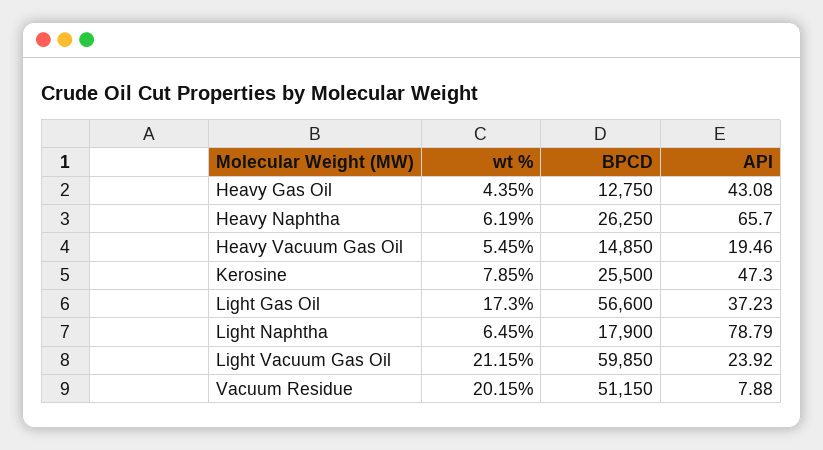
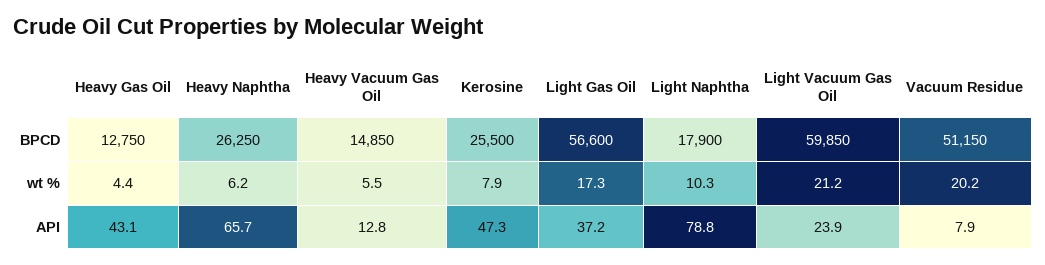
  {
    "wt %": {
      "Heavy Gas Oil": 4.35,
      "Heavy Naphtha": 6.19,
      "Heavy Vacuum Gas Oil": 5.45,
      "Kerosine": 7.85,
      "Light Gas Oil": 17.3,
-     "Light Naphtha": 6.45,
+     "Light Naphtha": 10.3,
      "Light Vacuum Gas Oil": 21.15,
      "Vacuum Residue": 20.15
    },
    "BPCD": {
      "Heavy Gas Oil": 12750,
      "Heavy Naphtha": 26250,
      "Heavy Vacuum Gas Oil": 14850,
      "Kerosine": 25500,
      "Light Gas Oil": 56600,
      "Light Naphtha": 17900,
      "Light Vacuum Gas Oil": 59850,
      "Vacuum Residue": 51150
    },
    "API": {
      "Heavy Gas Oil": 43.08,
      "Heavy Naphtha": 65.7,
-     "Heavy Vacuum Gas Oil": 19.46,
+     "Heavy Vacuum Gas Oil": 12.8,
      "Kerosine": 47.3,
      "Light Gas Oil": 37.23,
      "Light Naphtha": 78.79,
      "Light Vacuum Gas Oil": 23.92,
      "Vacuum Residue": 7.88
    }
  }

